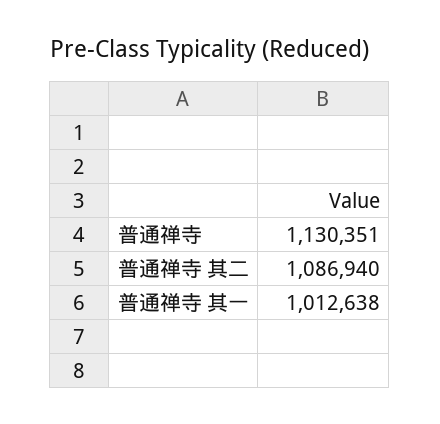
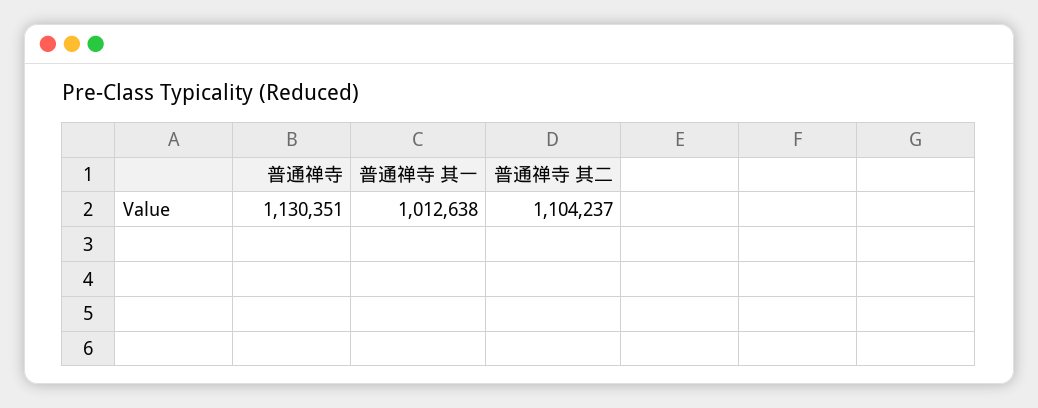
  {
    "普通禅寺": 1130351,
-   "普通禅寺 其二": 1086940,
+   "普通禅寺 其二": 1104237,
    "普通禅寺 其一": 1012638
  }

